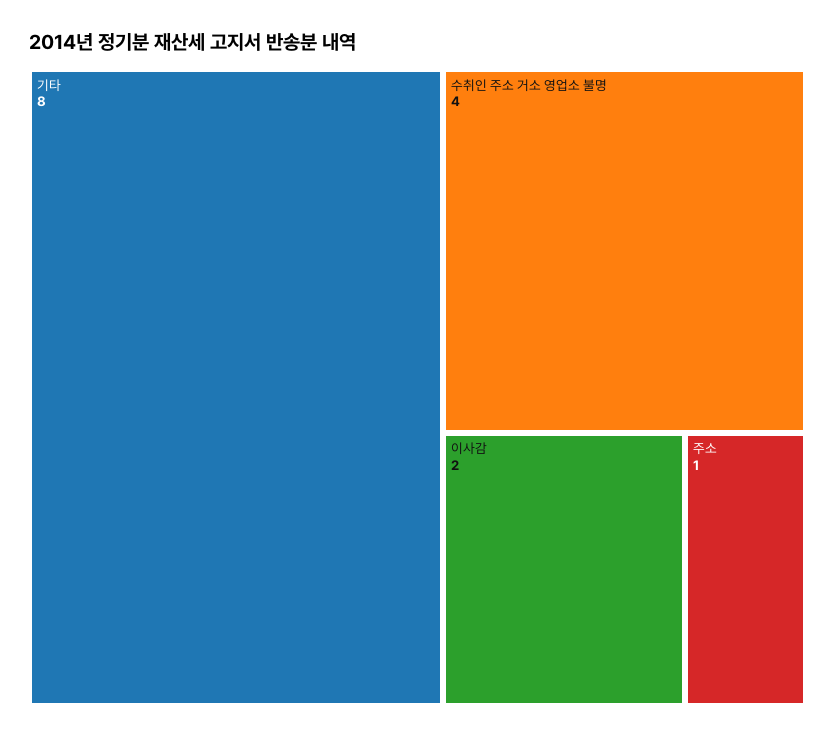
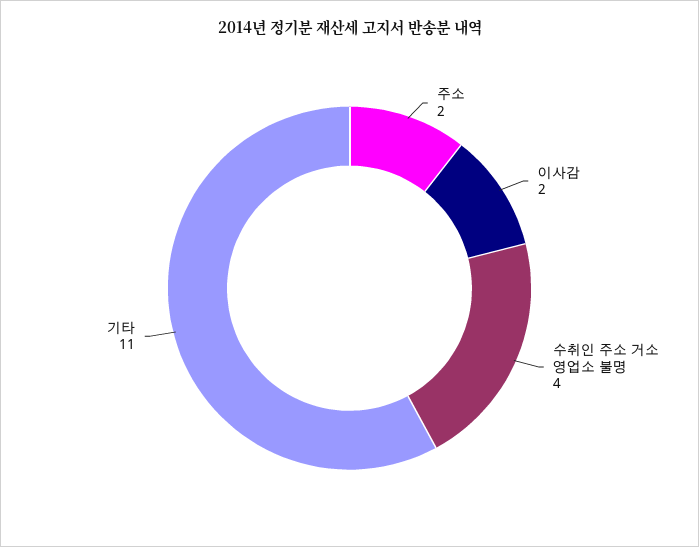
  {
-   "기타": 8,
+   "기타": 11,
    "수취인 주소 거소 영업소 불명": 4,
    "이사감": 2,
-   "주소": 1
+   "주소": 2
  }

